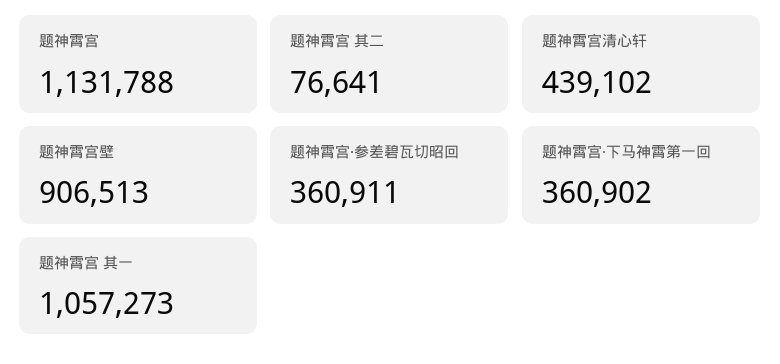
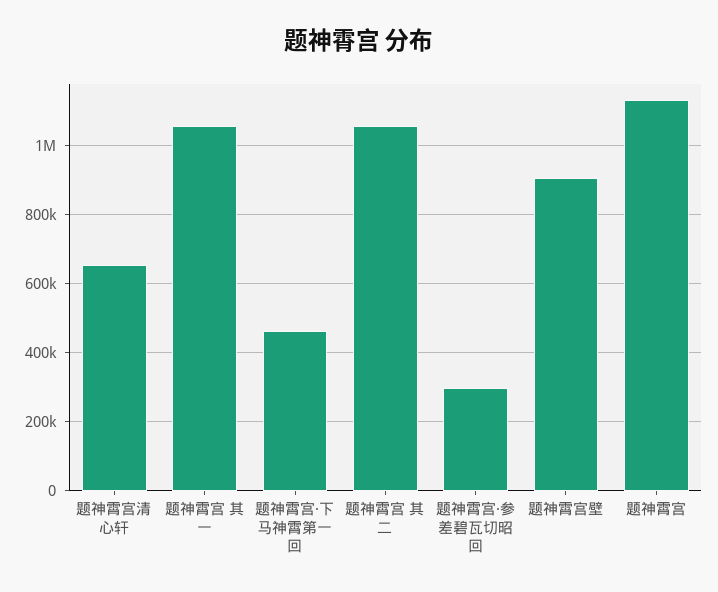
  {
    "题神霄宫": 1131788,
-   "题神霄宫 其二": 76641,
+   "题神霄宫 其二": 1060000,
-   "题神霄宫清心轩": 439102,
+   "题神霄宫清心轩": 660000,
    "题神霄宫壁": 906513,
-   "题神霄宫·参差碧瓦切昭回": 360911,
+   "题神霄宫·参差碧瓦切昭回": 300000,
-   "题神霄宫·下马神霄第一回": 360902,
+   "题神霄宫·下马神霄第一回": 460000,
    "题神霄宫 其一": 1057273
  }

